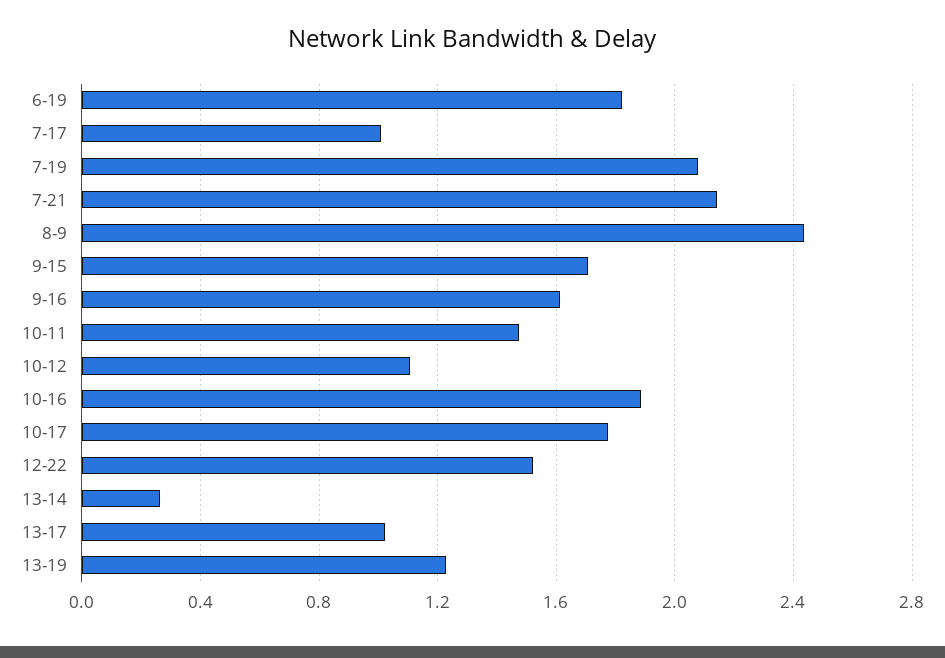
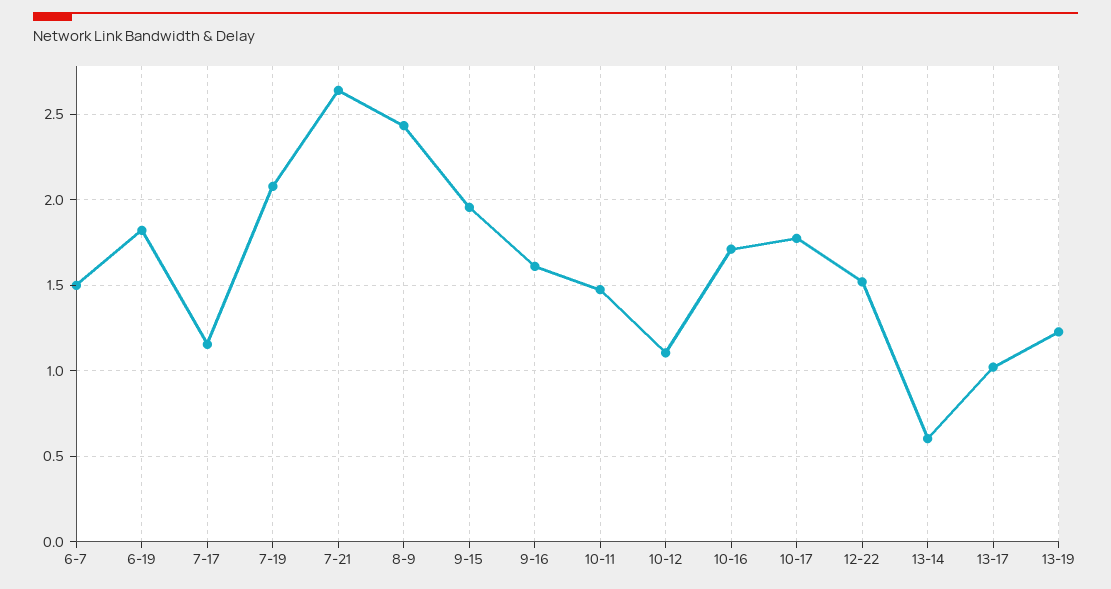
  {
    "6-19": 1.8,
-   "7-17": 1,
+   "7-17": 1.15,
    "7-19": 2.1,
-   "7-21": 2.15,
+   "7-21": 2.65,
    "8-9": 2.45,
-   "9-15": 1.7,
+   "9-15": 1.95,
    "9-16": 1.6,
    "10-11": 1.5,
    "10-12": 1.1,
-   "10-16": 1.9,
+   "10-16": 1.7,
    "10-17": 1.75,
    "12-22": 1.5,
-   "13-14": 0.25,
+   "13-14": 0.6,
    "13-17": 1,
-   "13-19": 1.25
+   "13-19": 1.25,
+   "6-7": 1.5
  }

